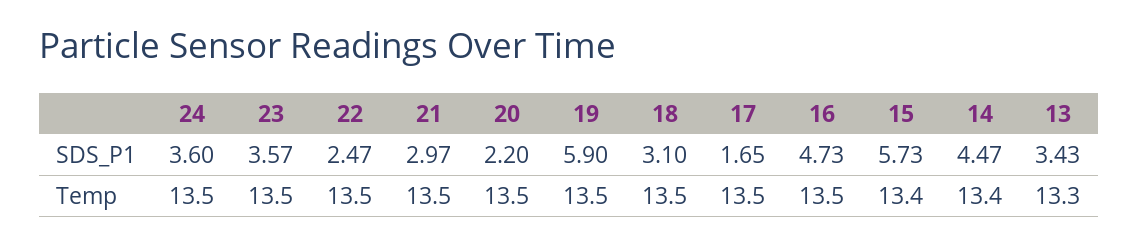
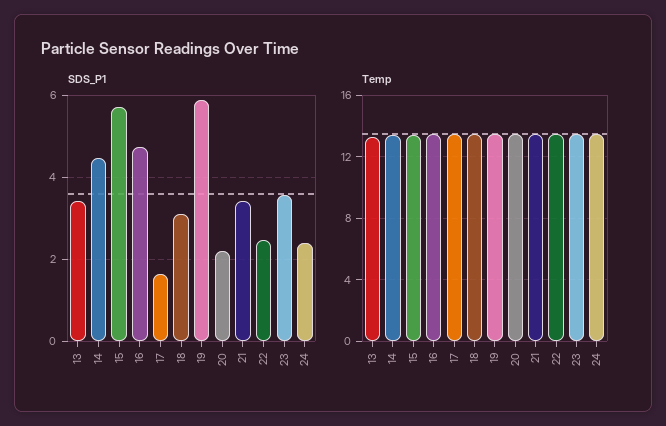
  {
    "SDS_P1": {
-     "24": 3.6,
+     "24": 2.4,
      "23": 3.57,
      "22": 2.47,
-     "21": 2.97,
+     "21": 3.4,
      "20": 2.2,
      "19": 5.9,
      "18": 3.1,
      "17": 1.65,
      "16": 4.73,
      "15": 5.73,
      "14": 4.47,
      "13": 3.43
    },
    "Temp": {
      "24": 13.5,
      "23": 13.5,
      "22": 13.5,
      "21": 13.5,
      "20": 13.5,
      "19": 13.5,
      "18": 13.5,
      "17": 13.5,
      "16": 13.5,
      "15": 13.4,
      "14": 13.4,
      "13": 13.3
    }
  }

